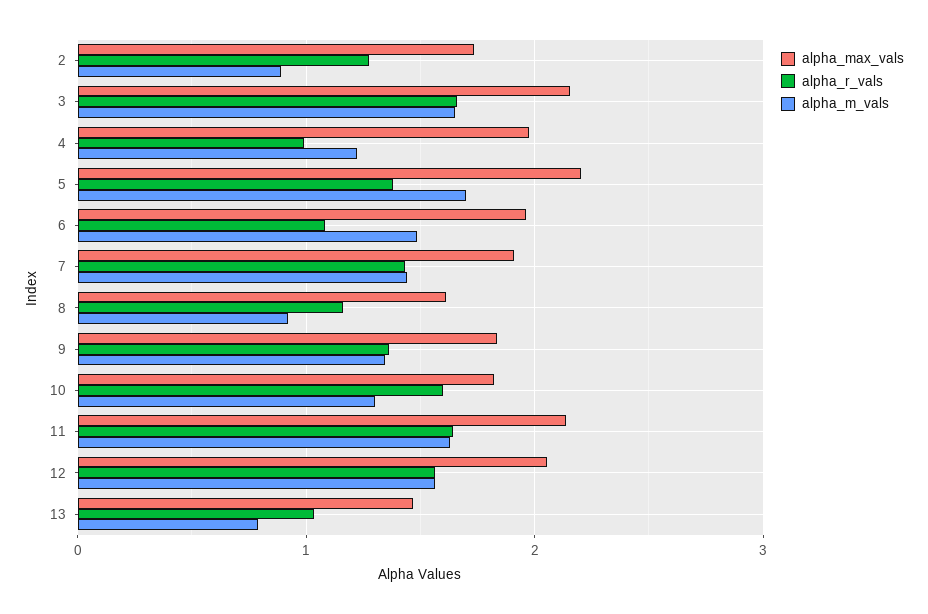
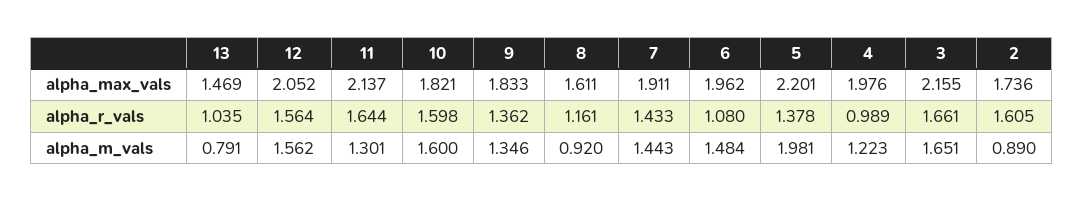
  {
    "alpha_max_vals": {
      "2": 1.736,
      "3": 2.155,
      "4": 1.976,
      "5": 2.201,
      "6": 1.962,
      "7": 1.911,
      "8": 1.611,
      "9": 1.833,
      "10": 1.821,
      "11": 2.137,
      "12": 2.052,
      "13": 1.469
    },
    "alpha_r_vals": {
-     "2": 1.3,
+     "2": 1.605,
      "3": 1.661,
      "4": 0.989,
      "5": 1.378,
      "6": 1.08,
      "7": 1.433,
      "8": 1.161,
      "9": 1.362,
      "10": 1.598,
      "11": 1.644,
      "12": 1.564,
      "13": 1.035
    },
    "alpha_m_vals": {
      "2": 0.89,
      "3": 1.651,
      "4": 1.223,
-     "5": 1.7,
+     "5": 1.981,
      "6": 1.484,
      "7": 1.443,
      "8": 0.92,
      "9": 1.346,
-     "10": 1.3,
+     "10": 1.6,
-     "11": 1.6,
+     "11": 1.301,
      "12": 1.562,
      "13": 0.791
    }
  }

